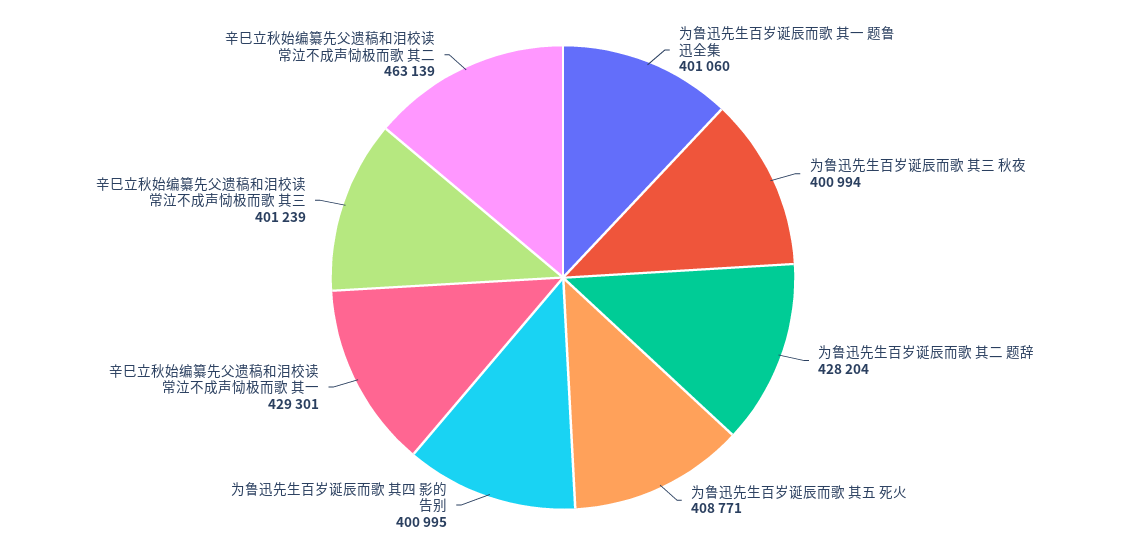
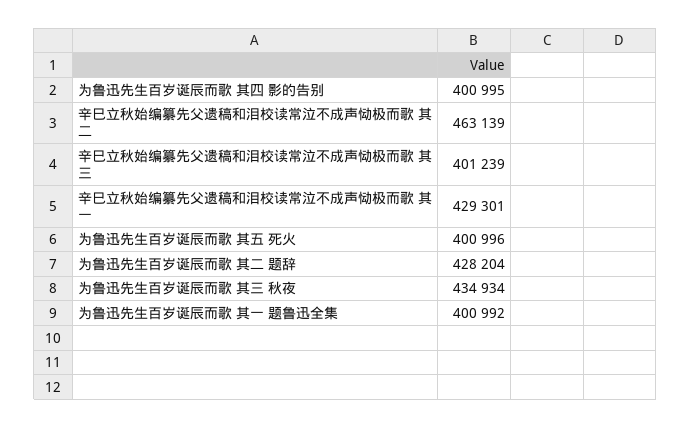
  {
-   "为鲁迅先生百岁诞辰而歌 其一 题鲁迅全集": 401060,
+   "为鲁迅先生百岁诞辰而歌 其一 题鲁迅全集": 400992,
-   "为鲁迅先生百岁诞辰而歌 其三 秋夜": 400994,
+   "为鲁迅先生百岁诞辰而歌 其三 秋夜": 434934,
    "为鲁迅先生百岁诞辰而歌 其二 题辞": 428204,
-   "为鲁迅先生百岁诞辰而歌 其五 死火": 408771,
+   "为鲁迅先生百岁诞辰而歌 其五 死火": 400996,
    "为鲁迅先生百岁诞辰而歌 其四 影的告别": 400995,
    "辛巳立秋始编纂先父遗稿和泪校读常泣不成声恸极而歌 其一": 429301,
    "辛巳立秋始编纂先父遗稿和泪校读常泣不成声恸极而歌 其三": 401239,
    "辛巳立秋始编纂先父遗稿和泪校读常泣不成声恸极而歌 其二": 463139
  }

